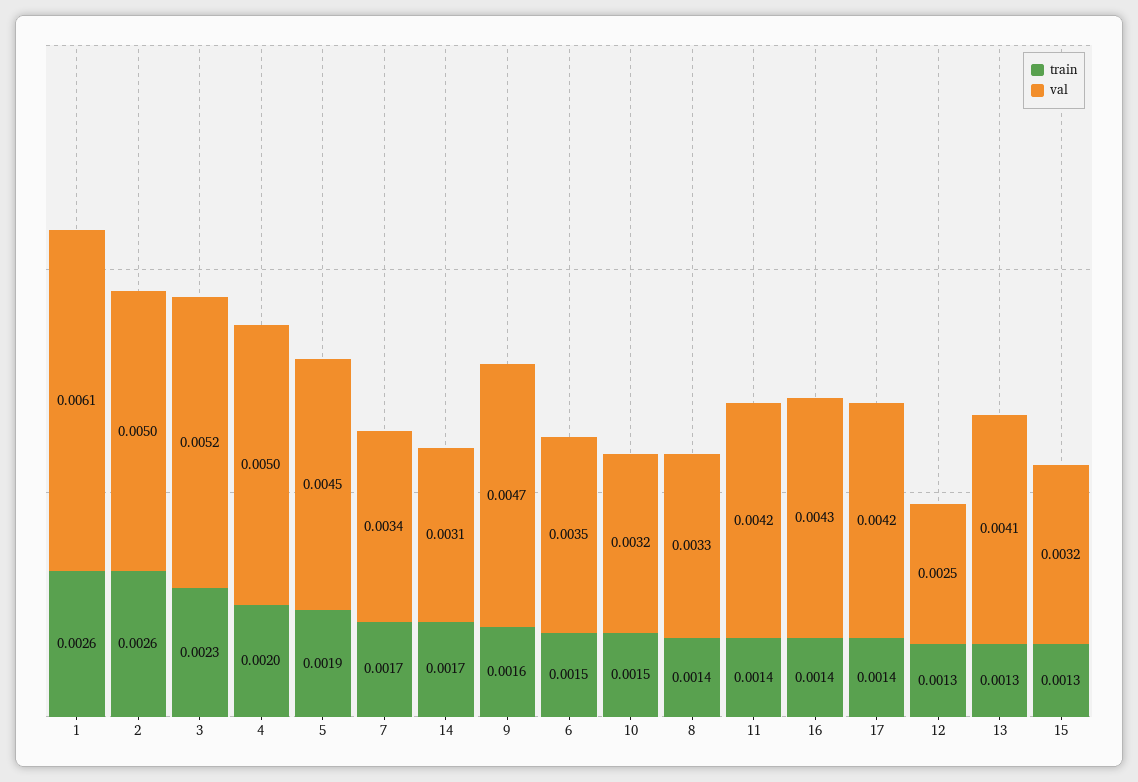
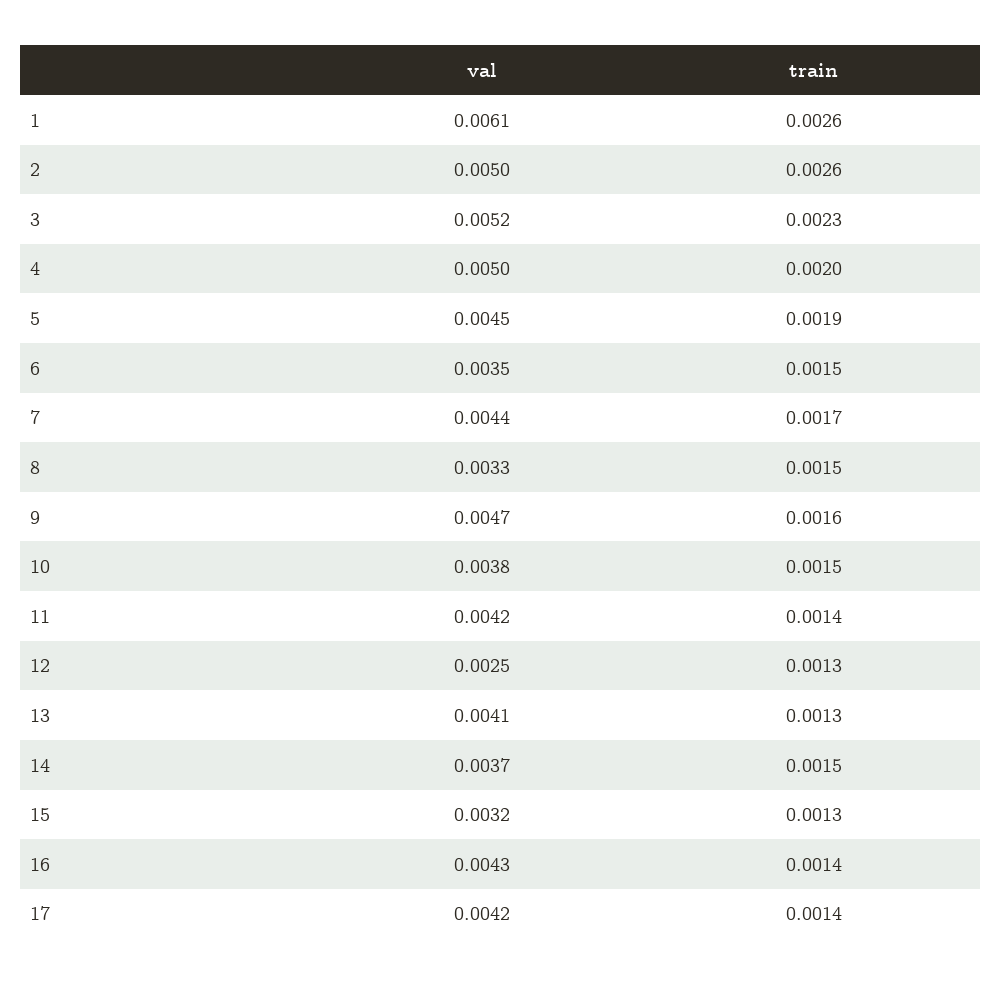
  {
    "train": {
      "1": 0.0026,
      "2": 0.0026,
      "3": 0.0023,
      "4": 0.002,
      "5": 0.0019,
      "7": 0.0017,
-     "14": 0.0017,
+     "14": 0.0015,
      "9": 0.0016,
      "6": 0.0015,
      "10": 0.0015,
-     "8": 0.0014,
+     "8": 0.0015,
      "11": 0.0014,
      "16": 0.0014,
      "17": 0.0014,
      "12": 0.0013,
      "13": 0.0013,
      "15": 0.0013
    },
    "val": {
      "1": 0.0061,
      "2": 0.005,
      "3": 0.0052,
      "4": 0.005,
      "5": 0.0045,
-     "7": 0.0034,
+     "7": 0.0044,
-     "14": 0.0031,
+     "14": 0.0037,
      "9": 0.0047,
      "6": 0.0035,
-     "10": 0.0032,
+     "10": 0.0038,
      "8": 0.0033,
      "11": 0.0042,
      "16": 0.0043,
      "17": 0.0042,
      "12": 0.0025,
      "13": 0.0041,
      "15": 0.0032
    }
  }

